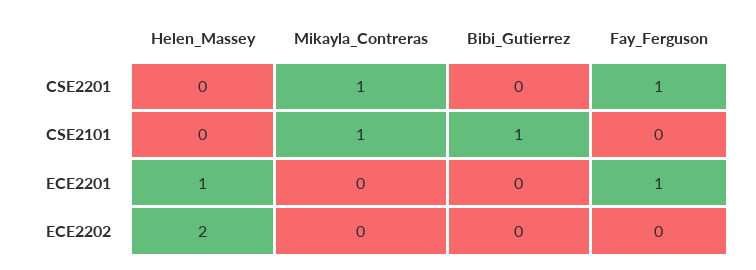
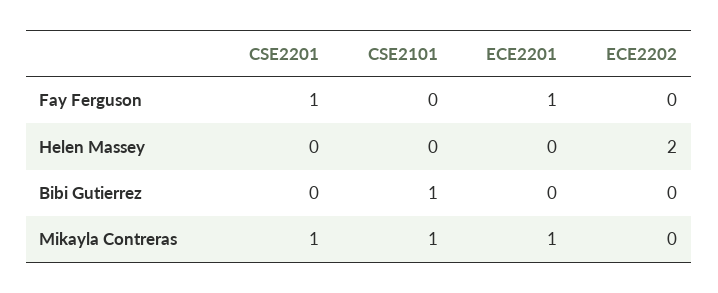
  {
    "Helen_Massey": {
      "CSE2201": 0,
      "CSE2101": 0,
-     "ECE2201": 1,
+     "ECE2201": 0,
      "ECE2202": 2
    },
    "Mikayla_Contreras": {
      "CSE2201": 1,
      "CSE2101": 1,
-     "ECE2201": 0,
+     "ECE2201": 1,
      "ECE2202": 0
    },
    "Bibi_Gutierrez": {
      "CSE2201": 0,
      "CSE2101": 1,
      "ECE2201": 0,
      "ECE2202": 0
    },
    "Fay_Ferguson": {
      "CSE2201": 1,
      "CSE2101": 0,
      "ECE2201": 1,
      "ECE2202": 0
    }
  }

